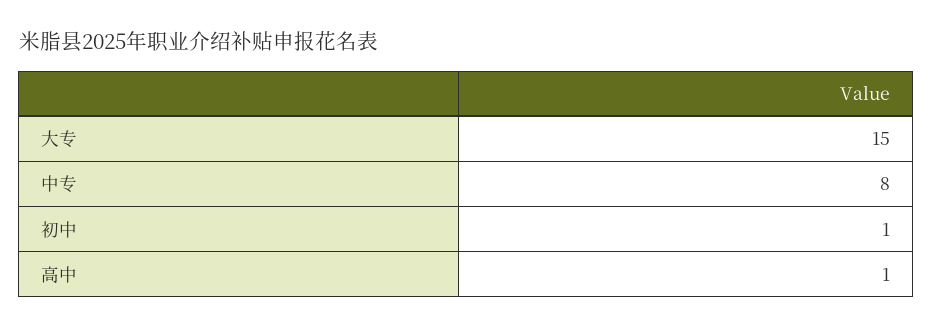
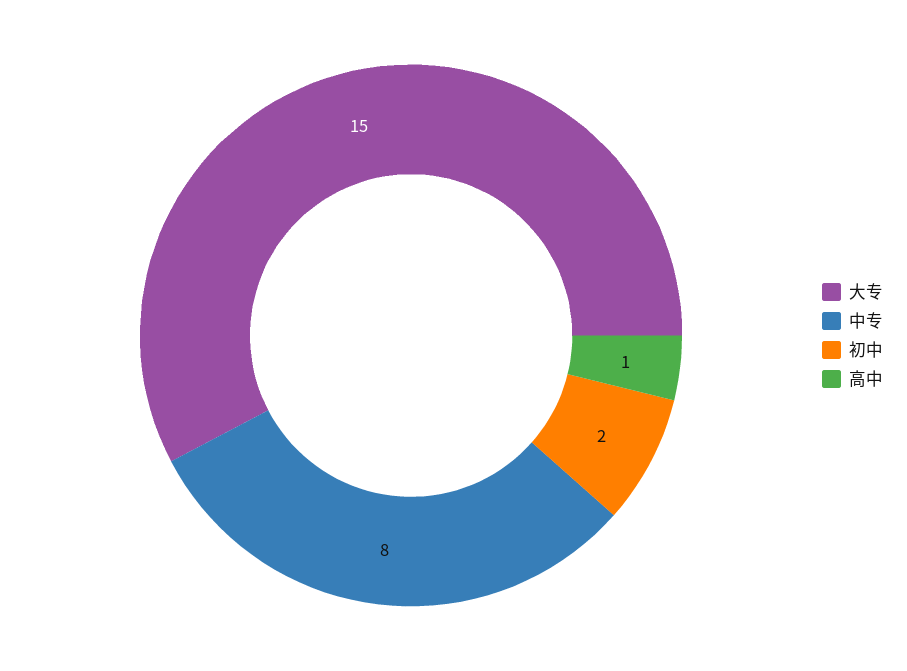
  {
    "大专": 15,
    "中专": 8,
-   "初中": 1,
+   "初中": 2,
    "高中": 1
  }

